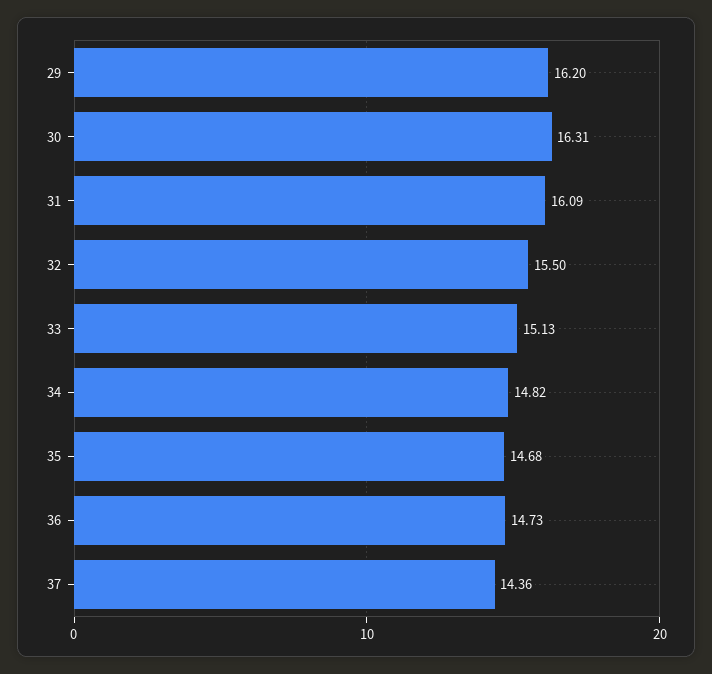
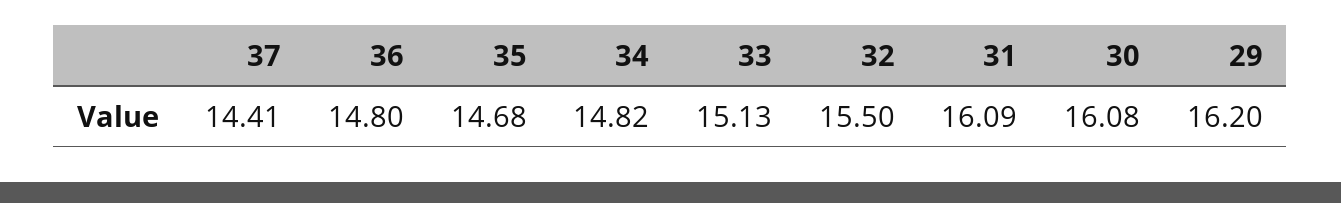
  {
    "29": 16.2,
-   "30": 16.31,
+   "30": 16.08,
    "31": 16.09,
    "32": 15.5,
    "33": 15.13,
    "34": 14.82,
    "35": 14.68,
-   "36": 14.73,
+   "36": 14.8,
-   "37": 14.36
+   "37": 14.41
  }

